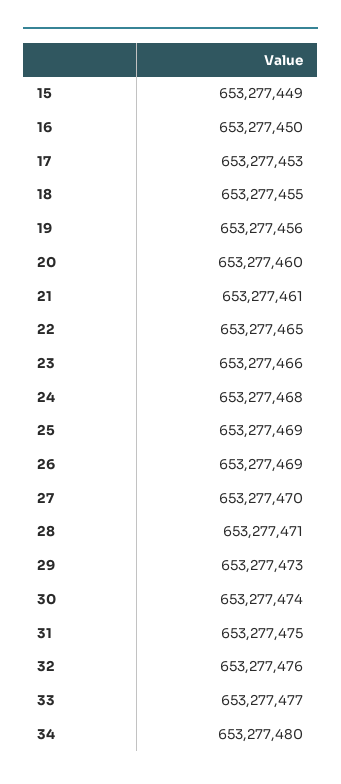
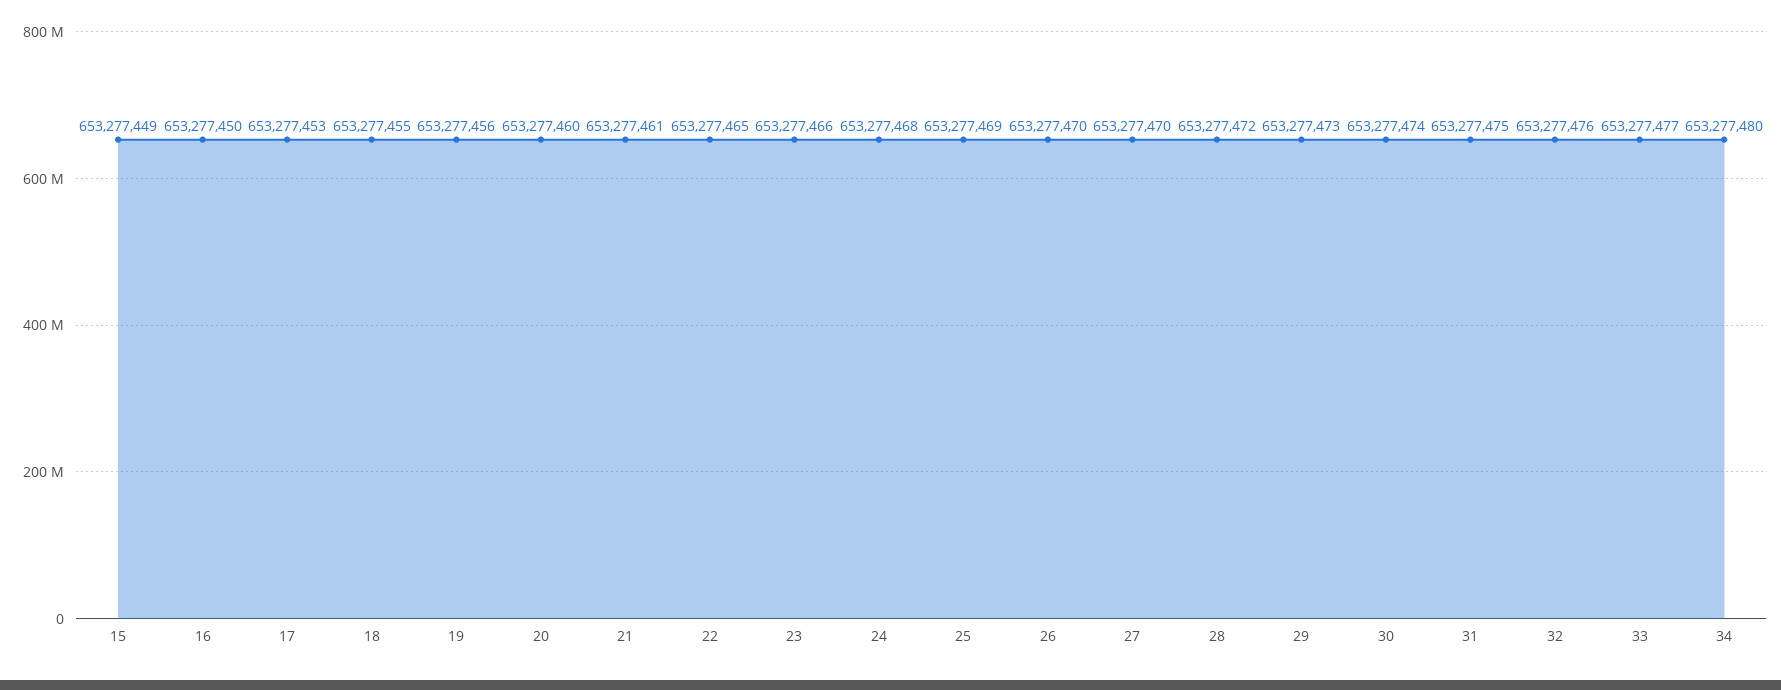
  {
    "15": 653277449,
    "16": 653277450,
    "17": 653277453,
    "18": 653277455,
    "19": 653277456,
    "20": 653277460,
    "21": 653277461,
    "22": 653277465,
    "23": 653277466,
    "24": 653277468,
    "25": 653277469,
-   "26": 653277469,
+   "26": 653277470,
    "27": 653277470,
-   "28": 653277471,
+   "28": 653277472,
    "29": 653277473,
    "30": 653277474,
    "31": 653277475,
    "32": 653277476,
    "33": 653277477,
    "34": 653277480
  }

